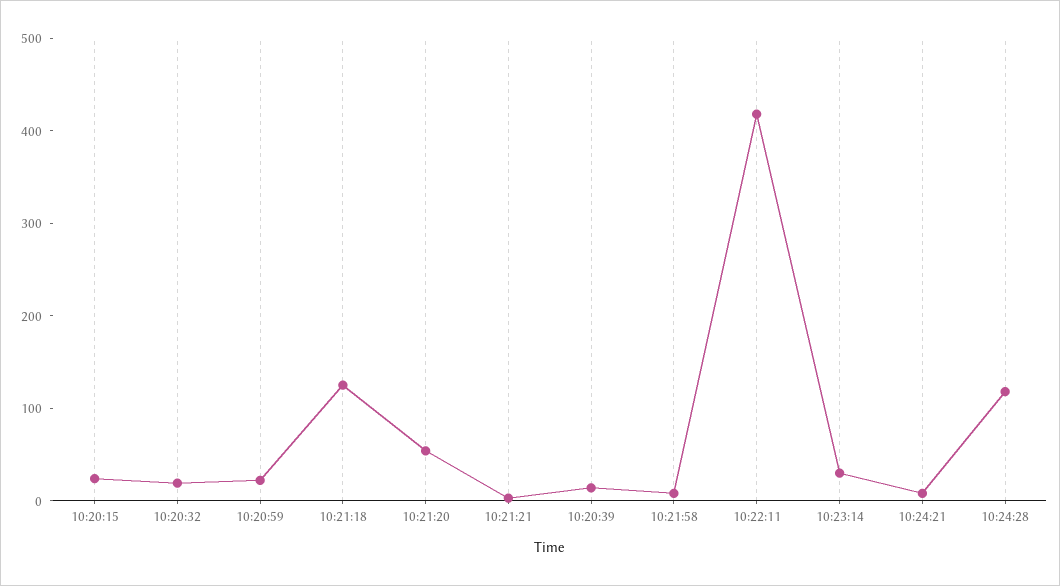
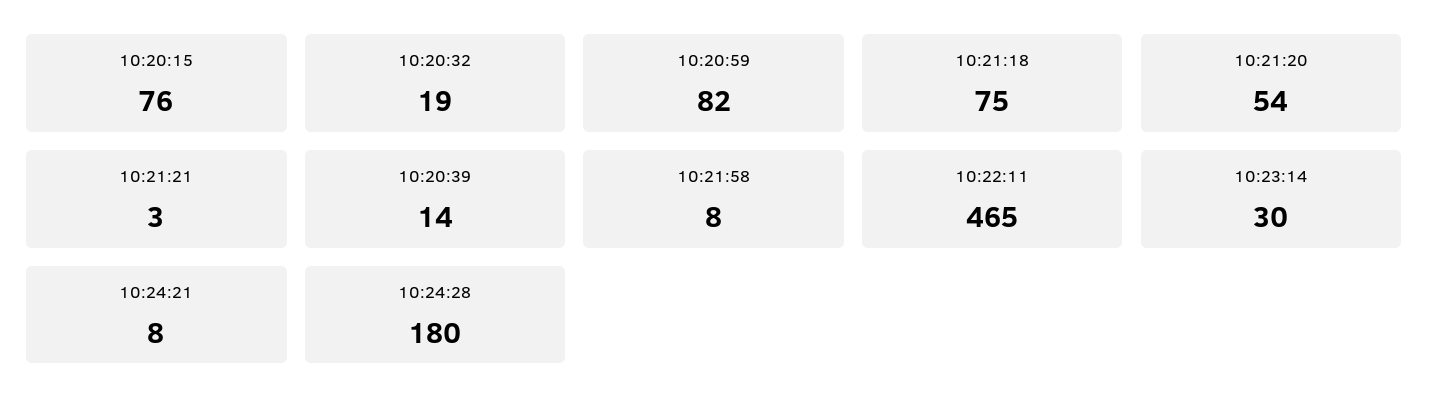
  {
-   "10:20:15": 20,
+   "10:20:15": 76,
    "10:20:32": 19,
-   "10:20:59": 20,
+   "10:20:59": 82,
-   "10:21:18": 120,
+   "10:21:18": 75,
    "10:21:20": 54,
    "10:21:21": 3,
    "10:20:39": 14,
    "10:21:58": 8,
-   "10:22:11": 420,
+   "10:22:11": 465,
    "10:23:14": 30,
    "10:24:21": 8,
-   "10:24:28": 120
+   "10:24:28": 180
  }

